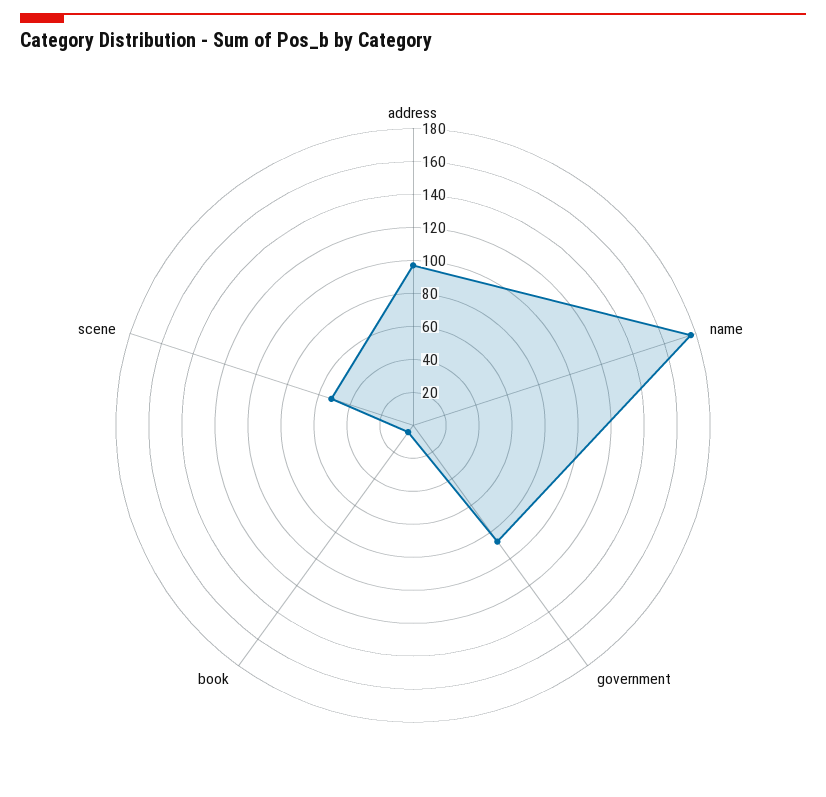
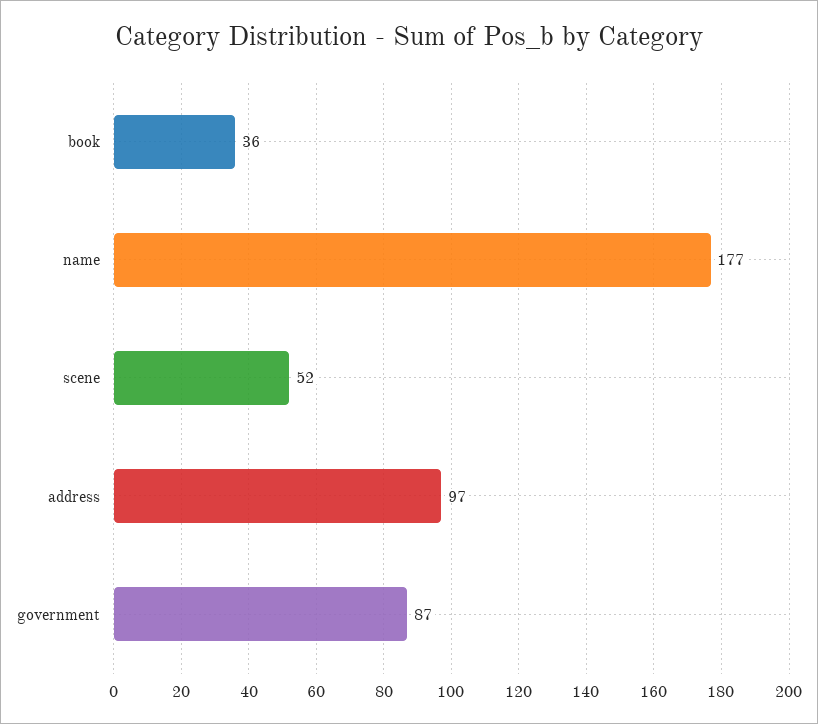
  {
    "address": 97,
    "name": 177,
    "government": 87,
-   "book": 5,
+   "book": 36,
    "scene": 52
  }

